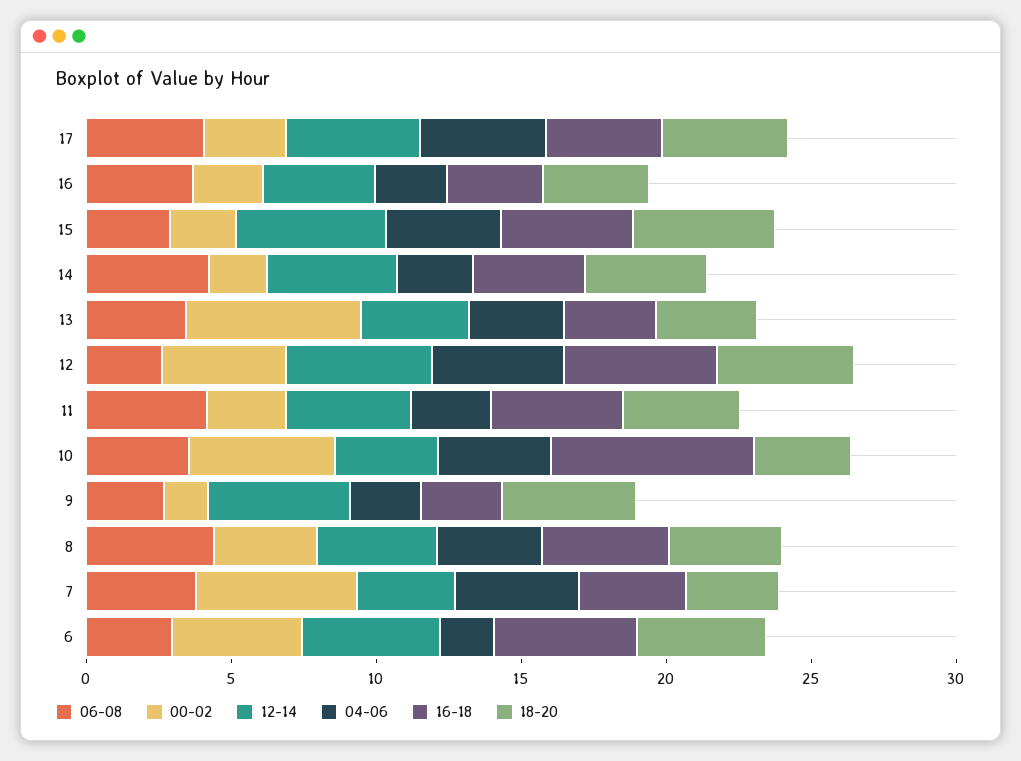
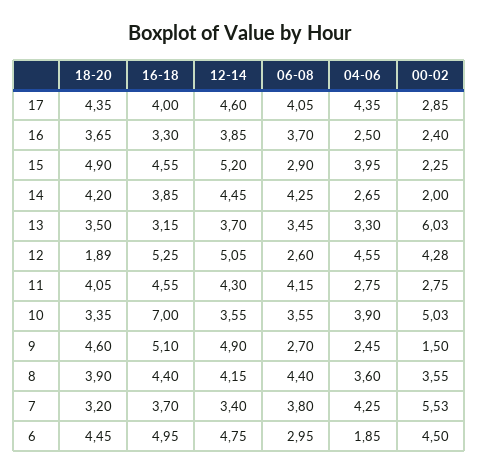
  {
    "06-08": {
      "17": 4.05,
      "16": 3.7,
      "15": 2.9,
      "14": 4.25,
      "13": 3.45,
      "12": 2.6,
      "11": 4.15,
      "10": 3.55,
      "9": 2.7,
      "8": 4.4,
      "7": 3.8,
      "6": 2.95
    },
    "00-02": {
      "17": 2.85,
      "16": 2.4,
      "15": 2.25,
      "14": 2,
      "13": 6.03,
      "12": 4.28,
      "11": 2.75,
      "10": 5.03,
      "9": 1.5,
      "8": 3.55,
      "7": 5.53,
      "6": 4.5
    },
    "12-14": {
      "17": 4.6,
      "16": 3.85,
      "15": 5.2,
      "14": 4.45,
      "13": 3.7,
      "12": 5.05,
      "11": 4.3,
      "10": 3.55,
      "9": 4.9,
      "8": 4.15,
      "7": 3.4,
      "6": 4.75
    },
    "04-06": {
      "17": 4.35,
      "16": 2.5,
      "15": 3.95,
      "14": 2.65,
      "13": 3.3,
      "12": 4.55,
      "11": 2.75,
      "10": 3.9,
      "9": 2.45,
      "8": 3.6,
      "7": 4.25,
      "6": 1.85
    },
    "16-18": {
      "17": 4,
      "16": 3.3,
      "15": 4.55,
      "14": 3.85,
      "13": 3.15,
      "12": 5.25,
      "11": 4.55,
      "10": 7,
-     "9": 3,
+     "9": 5.1,
      "8": 4.4,
      "7": 3.7,
      "6": 4.95
    },
    "18-20": {
      "17": 4.35,
      "16": 3.65,
      "15": 4.9,
      "14": 4.2,
      "13": 3.5,
-     "12": 5,
+     "12": 1.89,
      "11": 4.05,
      "10": 3.35,
      "9": 4.6,
      "8": 3.9,
      "7": 3.2,
      "6": 4.45
    }
  }

